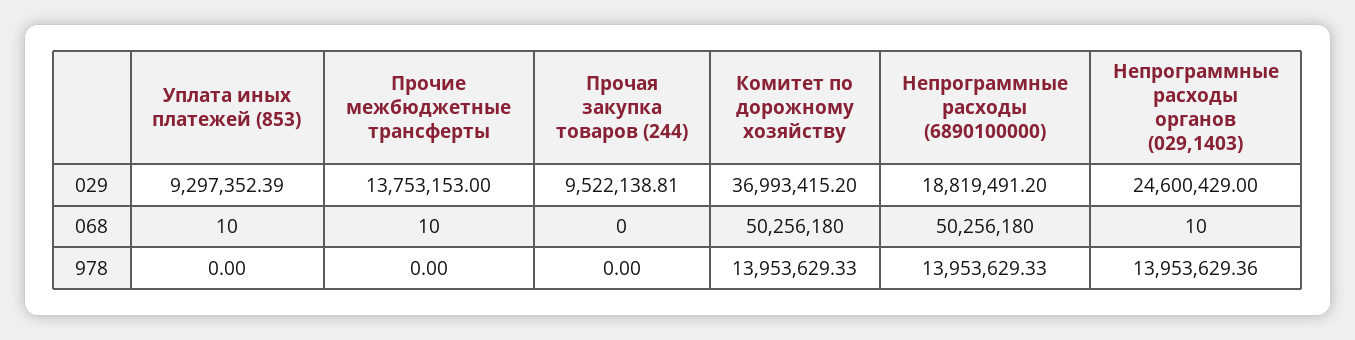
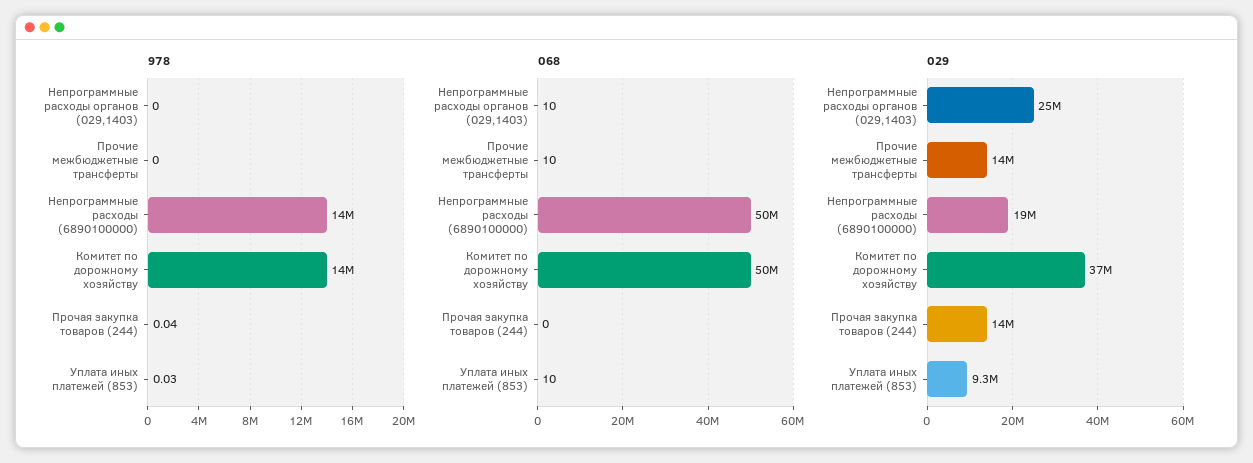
  {
    "029": {
      "Уплата иных платежей (853)": 9297352.39,
      "Прочие межбюджетные трансферты": 13753153,
-     "Прочая закупка товаров (244)": 9522138.81,
+     "Прочая закупка товаров (244)": 14000000,
      "Комитет по дорожному хозяйству": 36993415.2,
      "Непрограммные расходы (6890100000)": 18819491.2,
      "Непрограммные расходы органов (029,1403)": 24600429
    },
    "068": {
      "Уплата иных платежей (853)": 10,
      "Прочие межбюджетные трансферты": 10,
      "Прочая закупка товаров (244)": 0,
      "Комитет по дорожному хозяйству": 50256180,
      "Непрограммные расходы (6890100000)": 50256180,
      "Непрограммные расходы органов (029,1403)": 10
    },
    "978": {
-     "Уплата иных платежей (853)": 0,
+     "Уплата иных платежей (853)": 0.03,
      "Прочие межбюджетные трансферты": 0,
-     "Прочая закупка товаров (244)": 0,
+     "Прочая закупка товаров (244)": 0.04,
      "Комитет по дорожному хозяйству": 13953629.33,
      "Непрограммные расходы (6890100000)": 13953629.33,
-     "Непрограммные расходы органов (029,1403)": 13953629.36
+     "Непрограммные расходы органов (029,1403)": 0
    }
  }

